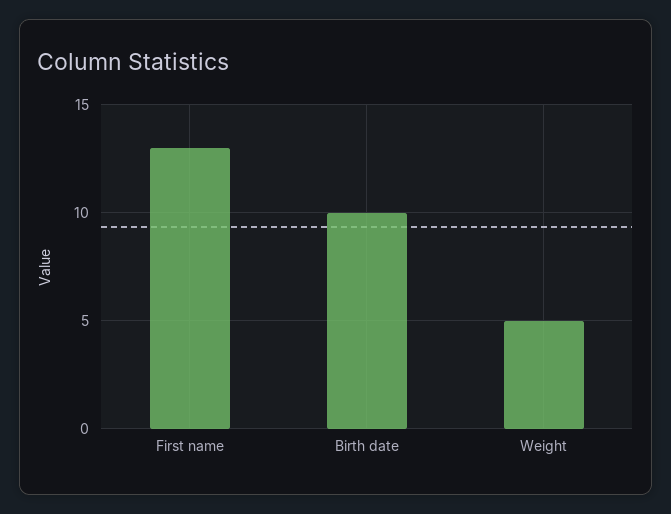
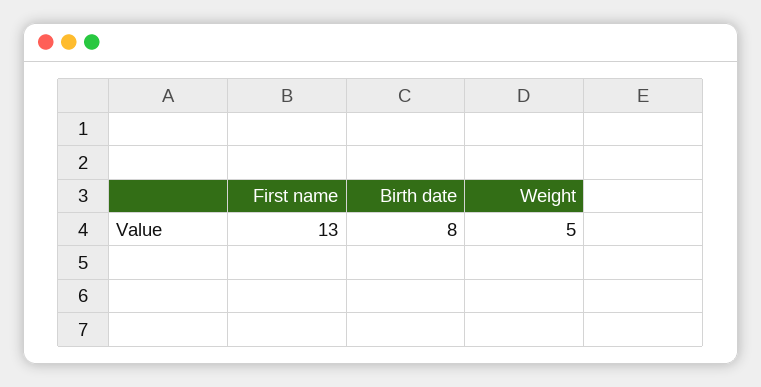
  {
    "First name": 13,
-   "Birth date": 10,
+   "Birth date": 8,
    "Weight": 5
  }

